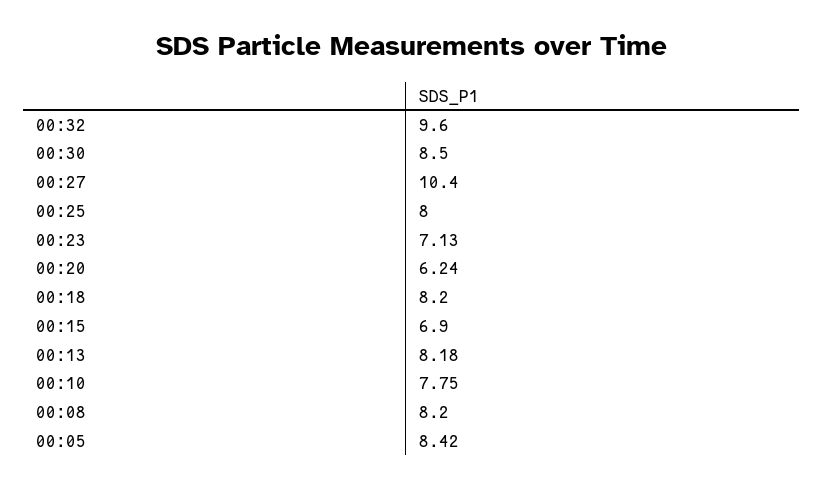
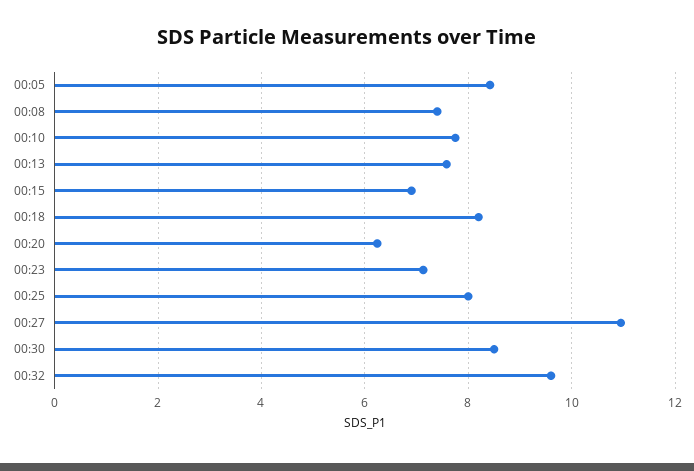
  {
    "00:32": 9.6,
    "00:30": 8.5,
-   "00:27": 10.4,
+   "00:27": 11,
    "00:25": 8,
    "00:23": 7.13,
    "00:20": 6.24,
    "00:18": 8.2,
    "00:15": 6.9,
-   "00:13": 8.18,
+   "00:13": 7.6,
    "00:10": 7.75,
-   "00:08": 8.2,
+   "00:08": 7.4,
    "00:05": 8.42
  }

